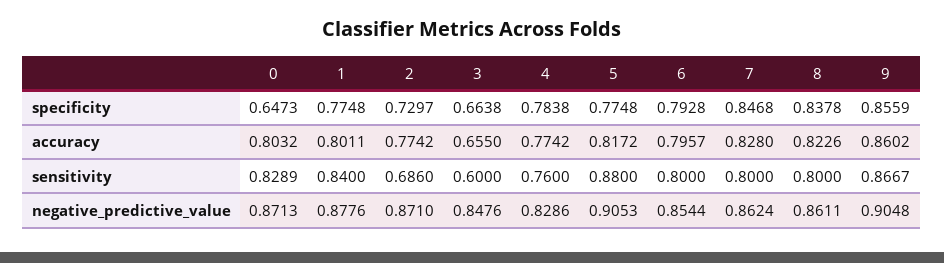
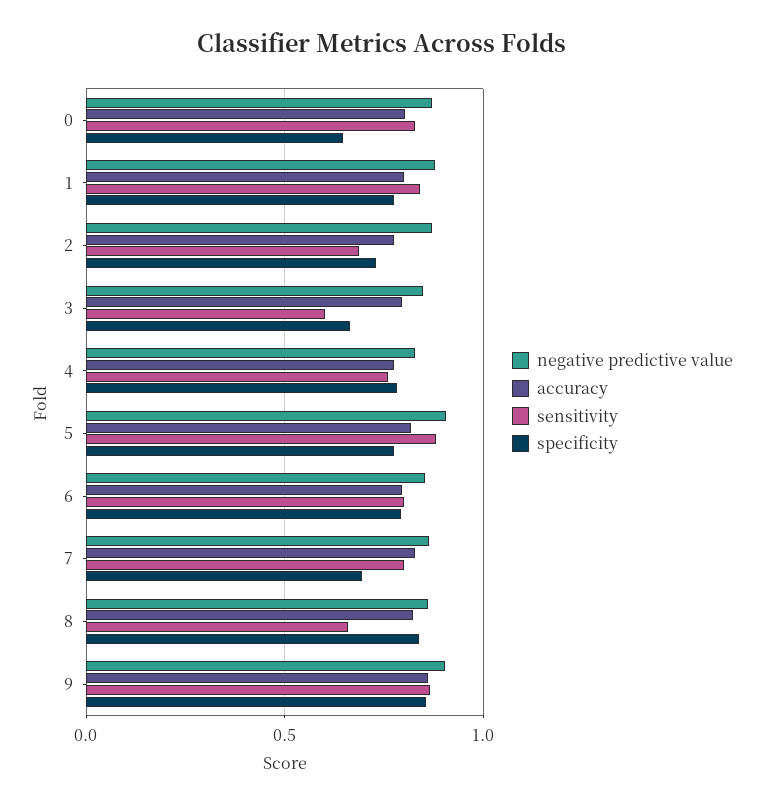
  {
    "specificity": {
      "0": 0.6473,
      "1": 0.7748,
      "2": 0.7297,
      "3": 0.6638,
      "4": 0.7838,
      "5": 0.7748,
      "6": 0.7928,
-     "7": 0.8468,
+     "7": 0.7,
      "8": 0.8378,
      "9": 0.8559
    },
    "accuracy": {
      "0": 0.8032,
      "1": 0.8011,
      "2": 0.7742,
-     "3": 0.655,
+     "3": 0.8,
      "4": 0.7742,
      "5": 0.8172,
      "6": 0.7957,
      "7": 0.828,
      "8": 0.8226,
      "9": 0.8602
    },
    "sensitivity": {
      "0": 0.8289,
      "1": 0.84,
      "2": 0.686,
      "3": 0.6,
      "4": 0.76,
      "5": 0.88,
      "6": 0.8,
      "7": 0.8,
-     "8": 0.8,
+     "8": 0.65,
      "9": 0.8667
    },
    "negative_predictive_value": {
      "0": 0.8713,
      "1": 0.8776,
      "2": 0.871,
      "3": 0.8476,
      "4": 0.8286,
      "5": 0.9053,
      "6": 0.8544,
      "7": 0.8624,
      "8": 0.8611,
      "9": 0.9048
    }
  }

